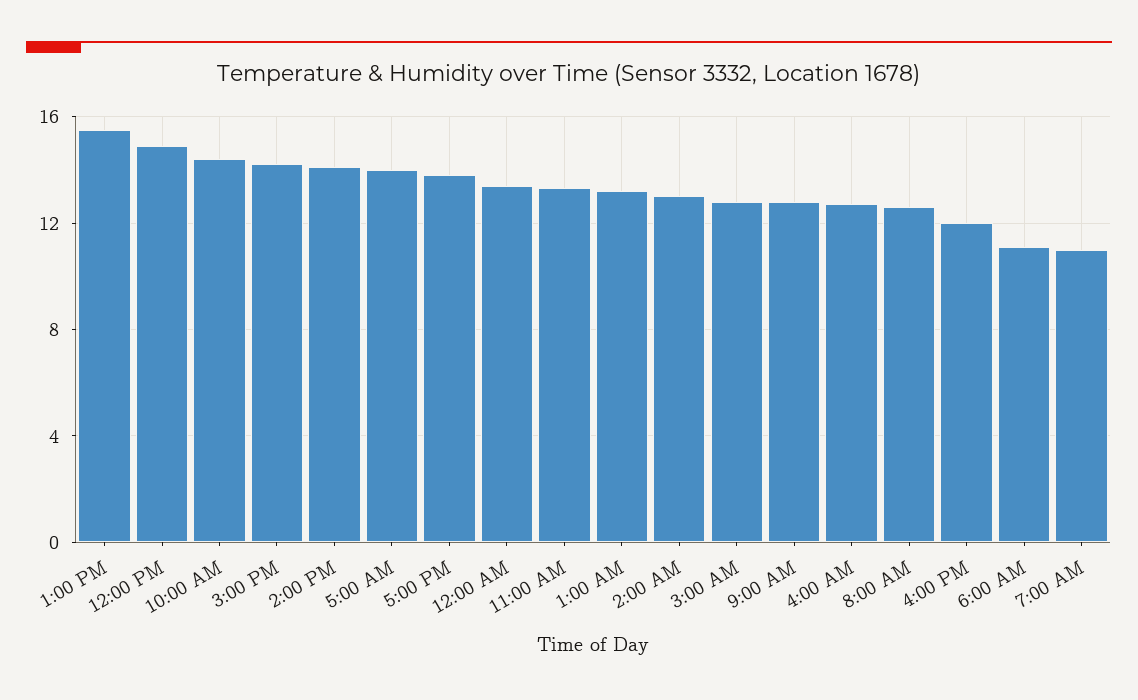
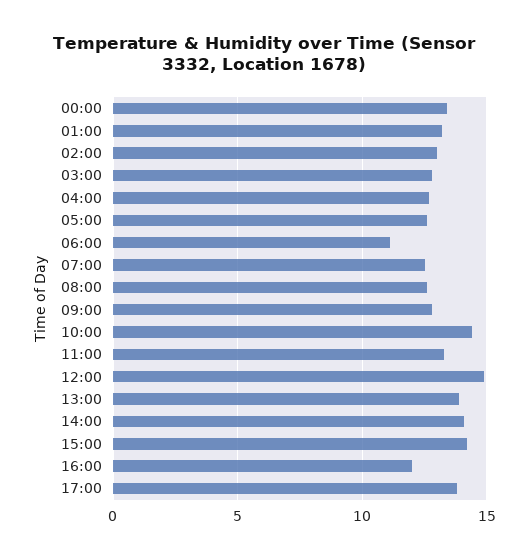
  {
-   "1:00 PM": 15.5,
+   "1:00 PM": 14,
    "12:00 PM": 15,
    "10:00 AM": 14.5,
    "3:00 PM": 14,
    "2:00 PM": 14,
-   "5:00 AM": 14,
+   "5:00 AM": 12.5,
    "5:00 PM": 14,
    "12:00 AM": 13.5,
    "11:00 AM": 13.5,
    "1:00 AM": 13,
    "2:00 AM": 13,
    "3:00 AM": 13,
    "9:00 AM": 13,
    "4:00 AM": 12.5,
    "8:00 AM": 12.5,
    "4:00 PM": 12,
    "6:00 AM": 11,
-   "7:00 AM": 11
+   "7:00 AM": 12.5
  }

